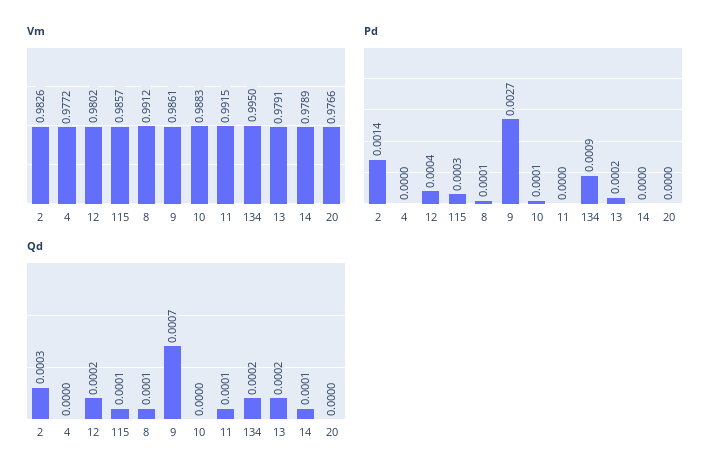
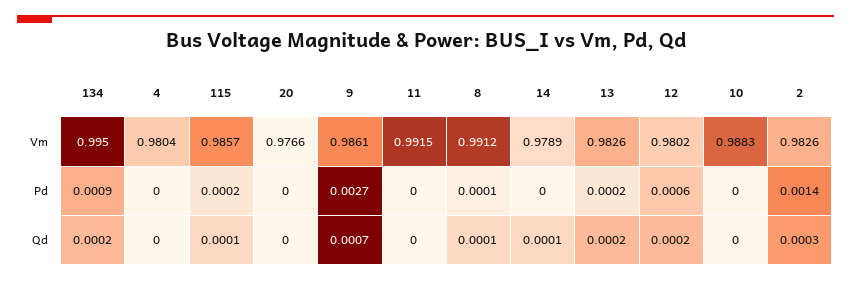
  {
    "Vm": {
      "2": 0.9826,
-     "4": 0.9772,
+     "4": 0.9804,
      "12": 0.9802,
      "115": 0.9857,
      "8": 0.9912,
      "9": 0.9861,
      "10": 0.9883,
      "11": 0.9915,
      "134": 0.995,
-     "13": 0.9791,
+     "13": 0.9826,
      "14": 0.9789,
      "20": 0.9766
    },
    "Pd": {
      "2": 0.0014,
      "4": 0,
-     "12": 0.0004,
+     "12": 0.0006,
-     "115": 0.0003,
+     "115": 0.0002,
      "8": 0.0001,
      "9": 0.0027,
-     "10": 0.0001,
+     "10": 0,
      "11": 0,
      "134": 0.0009,
      "13": 0.0002,
      "14": 0,
      "20": 0
    },
    "Qd": {
      "2": 0.0003,
      "4": 0,
      "12": 0.0002,
      "115": 0.0001,
      "8": 0.0001,
      "9": 0.0007,
      "10": 0,
-     "11": 0.0001,
+     "11": 0,
      "134": 0.0002,
      "13": 0.0002,
      "14": 0.0001,
      "20": 0
    }
  }

